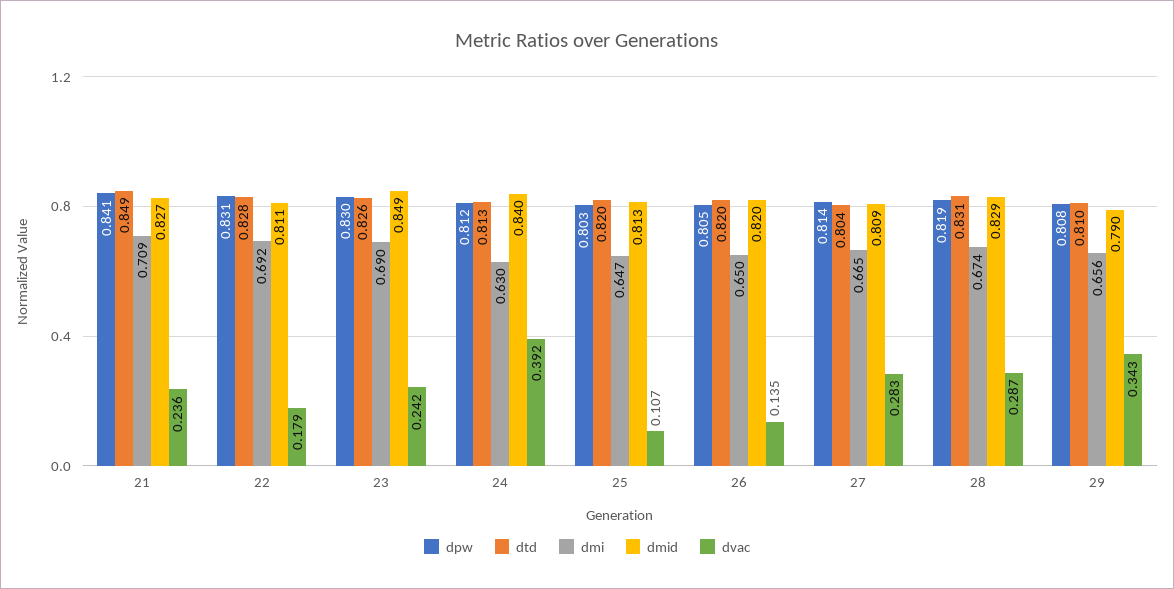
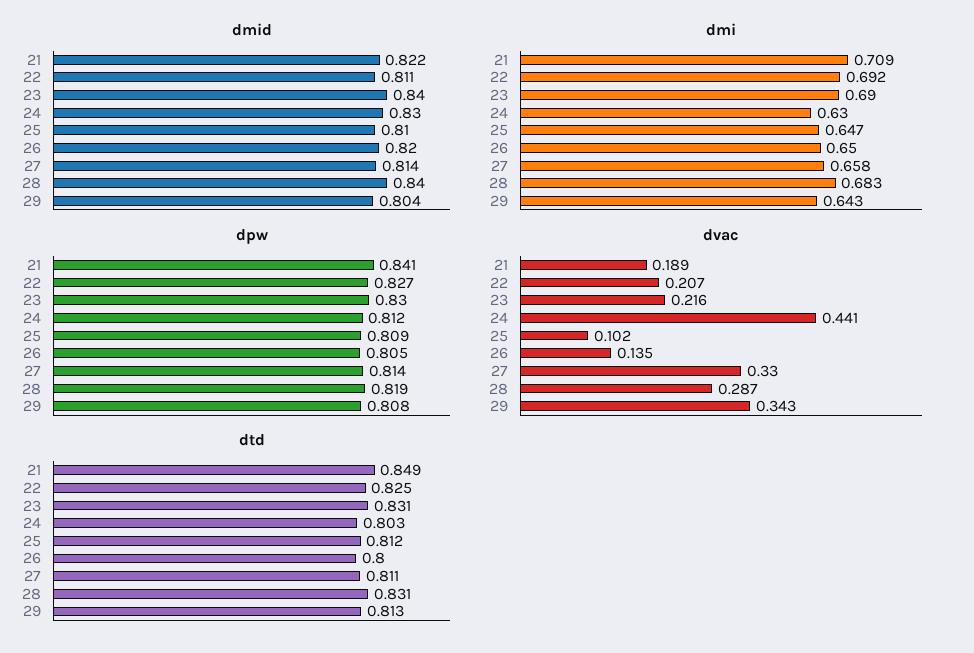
  {
    "dpw": {
      "21": 0.841,
-     "22": 0.831,
+     "22": 0.827,
      "23": 0.83,
      "24": 0.812,
-     "25": 0.803,
+     "25": 0.809,
      "26": 0.805,
      "27": 0.814,
      "28": 0.819,
      "29": 0.808
    },
    "dtd": {
      "21": 0.849,
-     "22": 0.828,
+     "22": 0.825,
-     "23": 0.826,
+     "23": 0.831,
-     "24": 0.813,
+     "24": 0.803,
-     "25": 0.82,
+     "25": 0.812,
-     "26": 0.82,
+     "26": 0.8,
-     "27": 0.804,
+     "27": 0.811,
      "28": 0.831,
-     "29": 0.81
+     "29": 0.813
    },
    "dmi": {
      "21": 0.709,
      "22": 0.692,
      "23": 0.69,
      "24": 0.63,
      "25": 0.647,
      "26": 0.65,
-     "27": 0.665,
+     "27": 0.658,
-     "28": 0.674,
+     "28": 0.683,
-     "29": 0.656
+     "29": 0.643
    },
    "dmid": {
-     "21": 0.827,
+     "21": 0.822,
      "22": 0.811,
-     "23": 0.849,
+     "23": 0.84,
-     "24": 0.84,
+     "24": 0.83,
-     "25": 0.813,
+     "25": 0.81,
      "26": 0.82,
-     "27": 0.809,
+     "27": 0.814,
-     "28": 0.829,
+     "28": 0.84,
-     "29": 0.79
+     "29": 0.804
    },
    "dvac": {
-     "21": 0.236,
+     "21": 0.189,
-     "22": 0.179,
+     "22": 0.207,
-     "23": 0.242,
+     "23": 0.216,
-     "24": 0.392,
+     "24": 0.441,
-     "25": 0.107,
+     "25": 0.102,
      "26": 0.135,
-     "27": 0.283,
+     "27": 0.33,
      "28": 0.287,
      "29": 0.343
    }
  }

